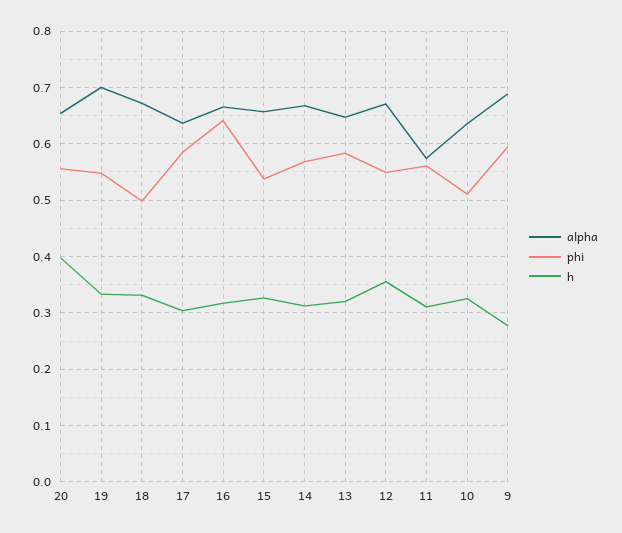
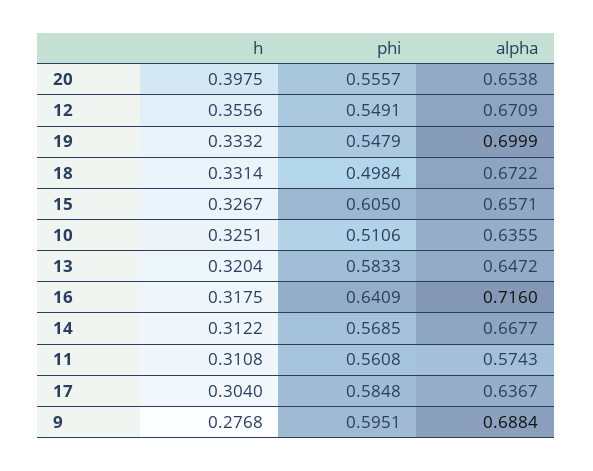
  {
    "alpha": {
      "20": 0.6538,
      "19": 0.6999,
      "18": 0.6722,
      "17": 0.6367,
-     "16": 0.66,
+     "16": 0.716,
      "15": 0.6571,
      "14": 0.6677,
      "13": 0.6472,
      "12": 0.6709,
      "11": 0.5743,
      "10": 0.6355,
      "9": 0.6884
    },
    "phi": {
      "20": 0.5557,
      "19": 0.5479,
      "18": 0.4984,
      "17": 0.5848,
      "16": 0.6409,
-     "15": 0.54,
+     "15": 0.605,
      "14": 0.5685,
      "13": 0.5833,
      "12": 0.5491,
      "11": 0.5608,
      "10": 0.5106,
      "9": 0.5951
    },
    "h": {
      "20": 0.3975,
      "19": 0.3332,
      "18": 0.3314,
      "17": 0.304,
      "16": 0.3175,
      "15": 0.3267,
      "14": 0.3122,
      "13": 0.3204,
      "12": 0.3556,
      "11": 0.3108,
      "10": 0.3251,
      "9": 0.2768
    }
  }

